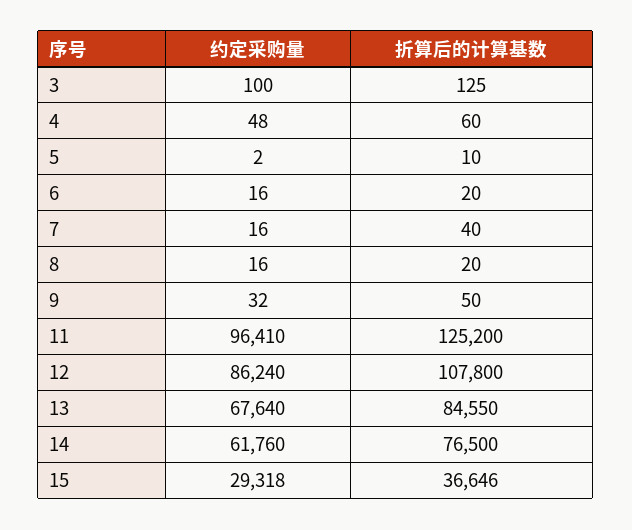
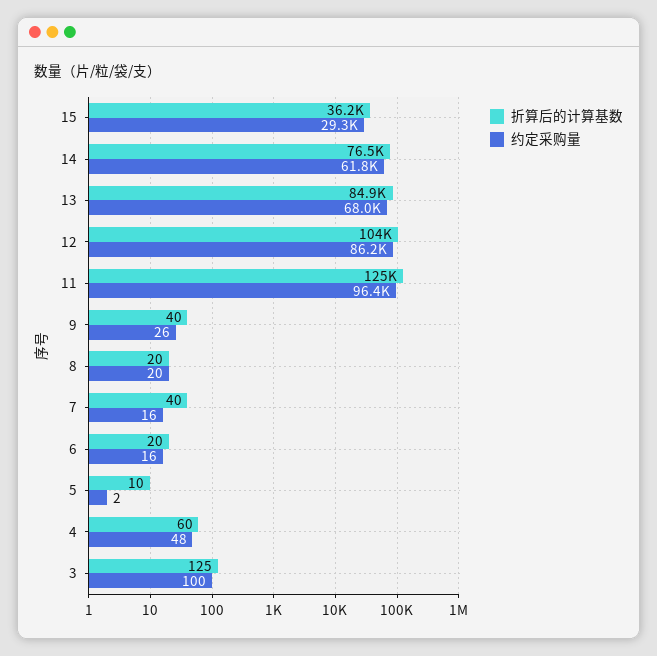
  {
    "约定采购量": {
      "3": 100,
      "4": 48,
      "5": 2,
      "6": 16,
      "7": 16,
-     "8": 16,
+     "8": 20,
-     "9": 32,
+     "9": 26,
      "11": 96410,
      "12": 86240,
-     "13": 67640,
+     "13": 68000,
      "14": 61760,
      "15": 29318
    },
    "折算后的计算基数": {
      "3": 125,
      "4": 60,
      "5": 10,
      "6": 20,
      "7": 40,
      "8": 20,
-     "9": 50,
+     "9": 40,
      "11": 125200,
-     "12": 107800,
+     "12": 104000,
-     "13": 84550,
+     "13": 84900,
      "14": 76500,
-     "15": 36646
+     "15": 36200
    }
  }

